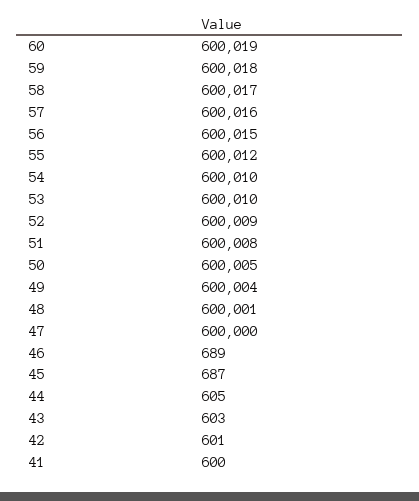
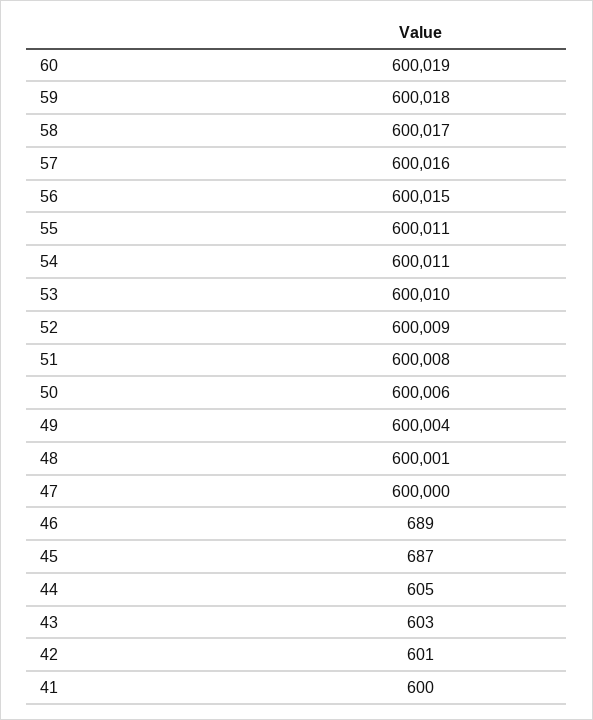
  {
    "60": 600019,
    "59": 600018,
    "58": 600017,
    "57": 600016,
    "56": 600015,
-   "55": 600012,
+   "55": 600011,
-   "54": 600010,
+   "54": 600011,
    "53": 600010,
    "52": 600009,
    "51": 600008,
-   "50": 600005,
+   "50": 600006,
    "49": 600004,
    "48": 600001,
    "47": 600000,
    "46": 689,
    "45": 687,
    "44": 605,
    "43": 603,
    "42": 601,
    "41": 600
  }

